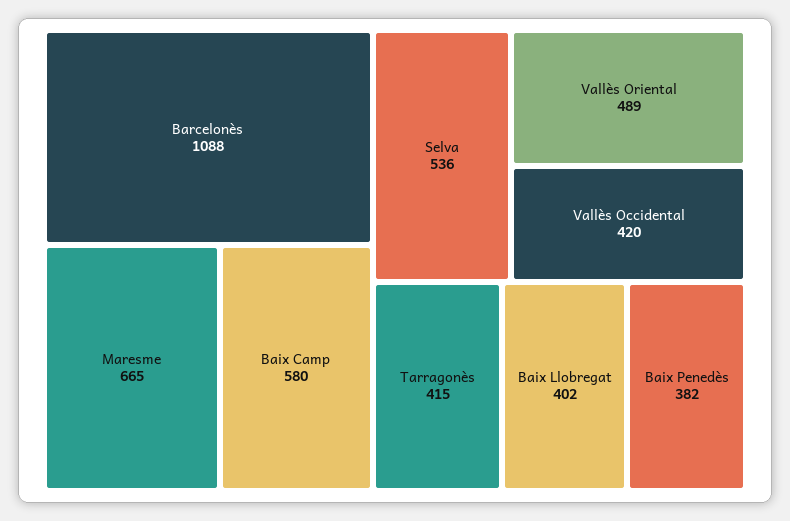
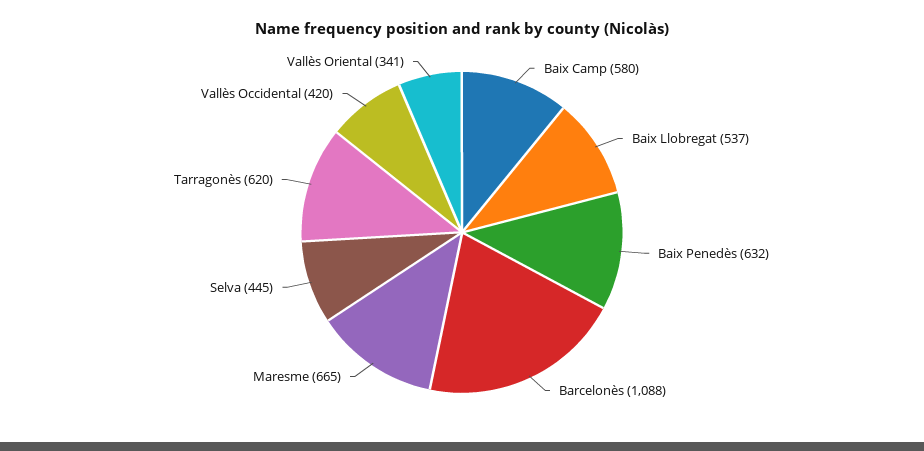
  {
    "Barcelonès": 1088,
    "Maresme": 665,
    "Baix Camp": 580,
-   "Selva": 536,
+   "Selva": 445,
-   "Vallès Oriental": 489,
+   "Vallès Oriental": 341,
    "Vallès Occidental": 420,
-   "Tarragonès": 415,
+   "Tarragonès": 620,
-   "Baix Llobregat": 402,
+   "Baix Llobregat": 537,
-   "Baix Penedès": 382
+   "Baix Penedès": 632
  }

